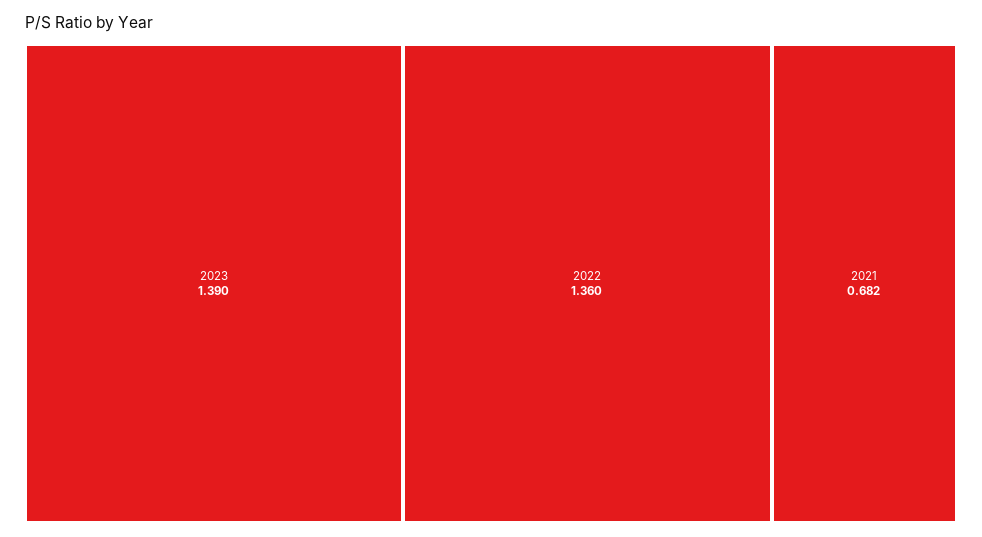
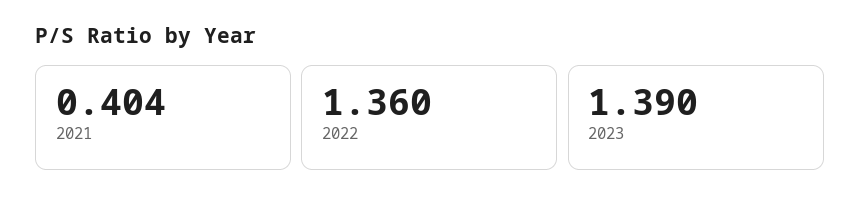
  {
    "2023": 1.39,
    "2022": 1.36,
-   "2021": 0.682
+   "2021": 0.404
  }

